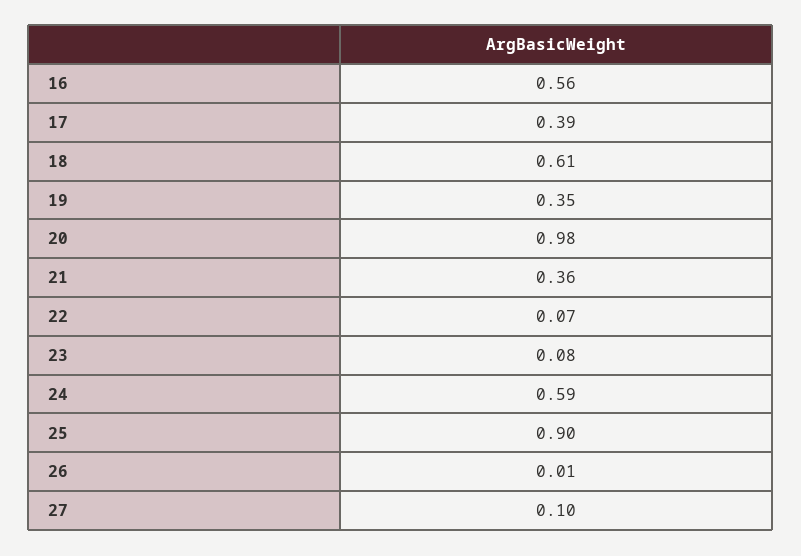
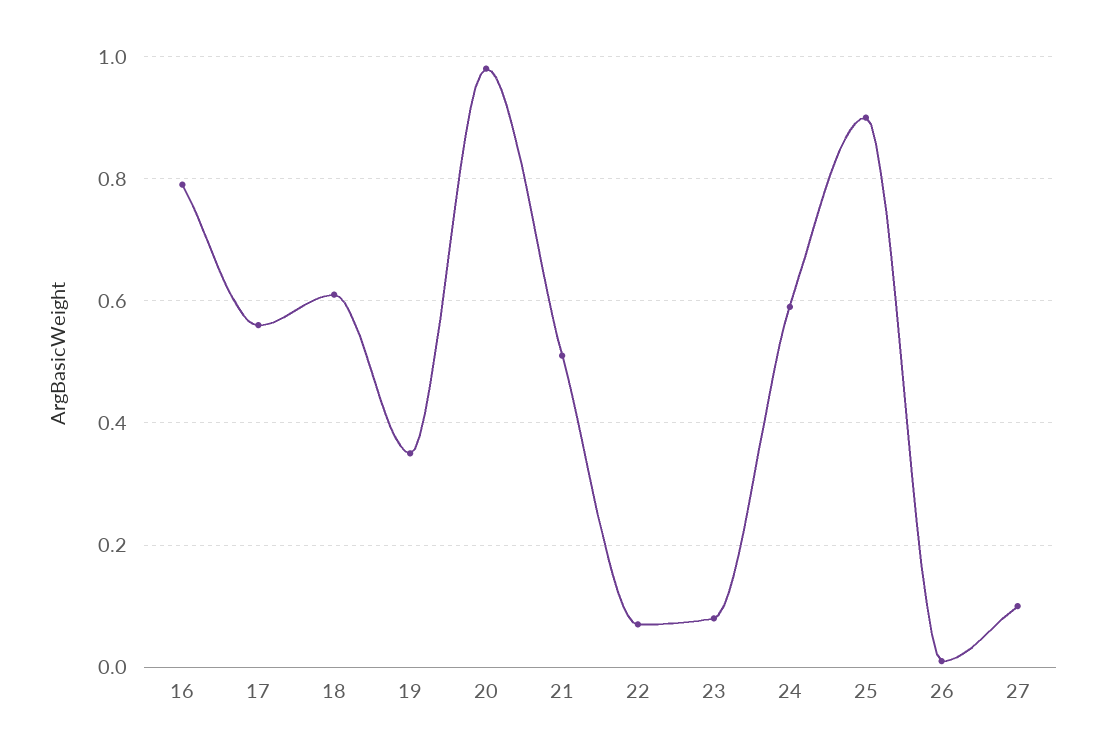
  {
-   "16": 0.56,
+   "16": 0.8,
-   "17": 0.39,
+   "17": 0.55,
    "18": 0.61,
    "19": 0.35,
    "20": 0.98,
-   "21": 0.36,
+   "21": 0.5,
    "22": 0.07,
    "23": 0.08,
    "24": 0.59,
    "25": 0.9,
    "26": 0.01,
    "27": 0.1
  }

